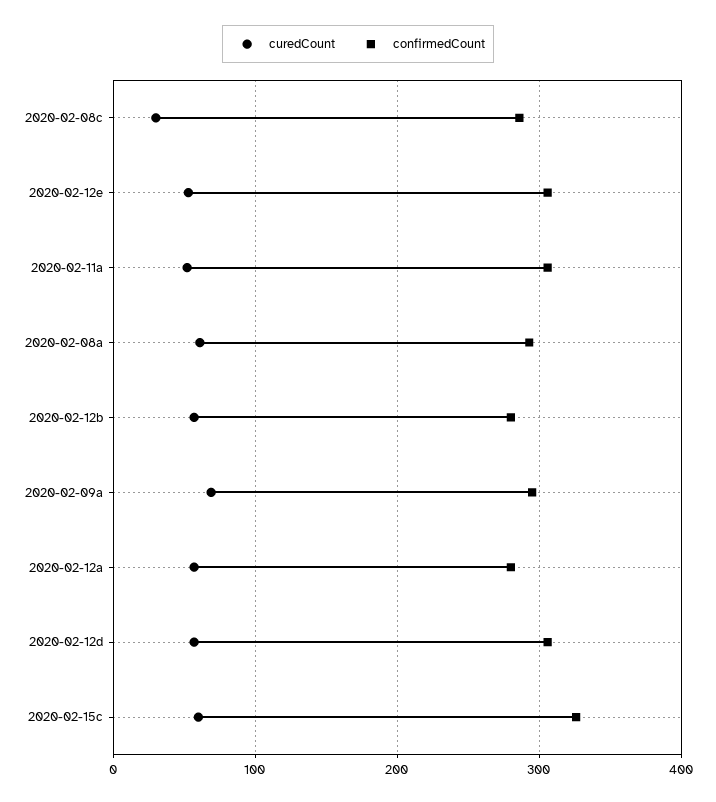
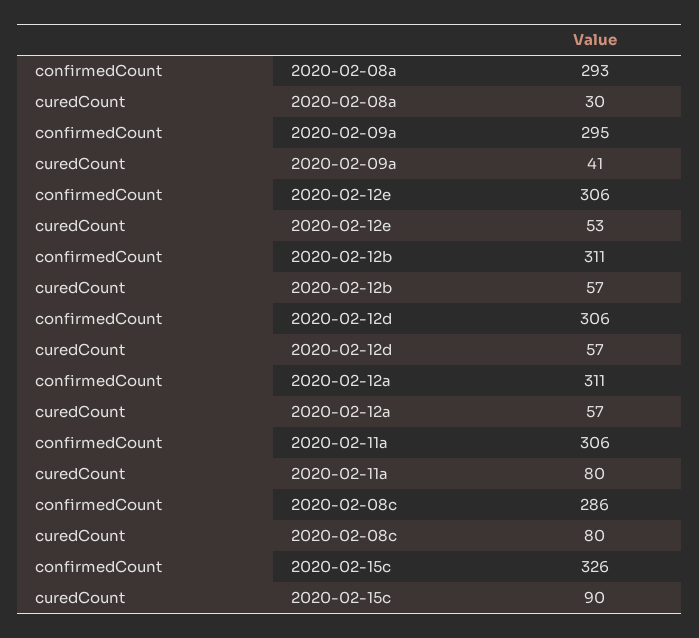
  {
    "curedCount": {
-     "2020-02-08c": 30,
+     "2020-02-08c": 80,
      "2020-02-12e": 53,
-     "2020-02-11a": 50,
+     "2020-02-11a": 80,
-     "2020-02-08a": 60,
+     "2020-02-08a": 30,
      "2020-02-12b": 57,
-     "2020-02-09a": 70,
+     "2020-02-09a": 41,
      "2020-02-12a": 57,
      "2020-02-12d": 57,
-     "2020-02-15c": 60
+     "2020-02-15c": 90
    },
    "confirmedCount": {
      "2020-02-08c": 286,
      "2020-02-12e": 306,
      "2020-02-11a": 306,
      "2020-02-08a": 293,
-     "2020-02-12b": 280,
+     "2020-02-12b": 311,
      "2020-02-09a": 295,
-     "2020-02-12a": 280,
+     "2020-02-12a": 311,
      "2020-02-12d": 306,
      "2020-02-15c": 326
    }
  }

